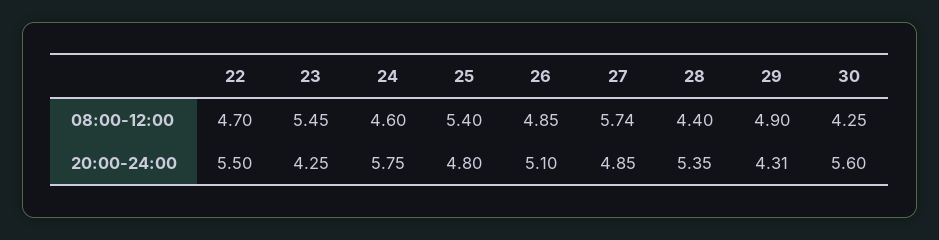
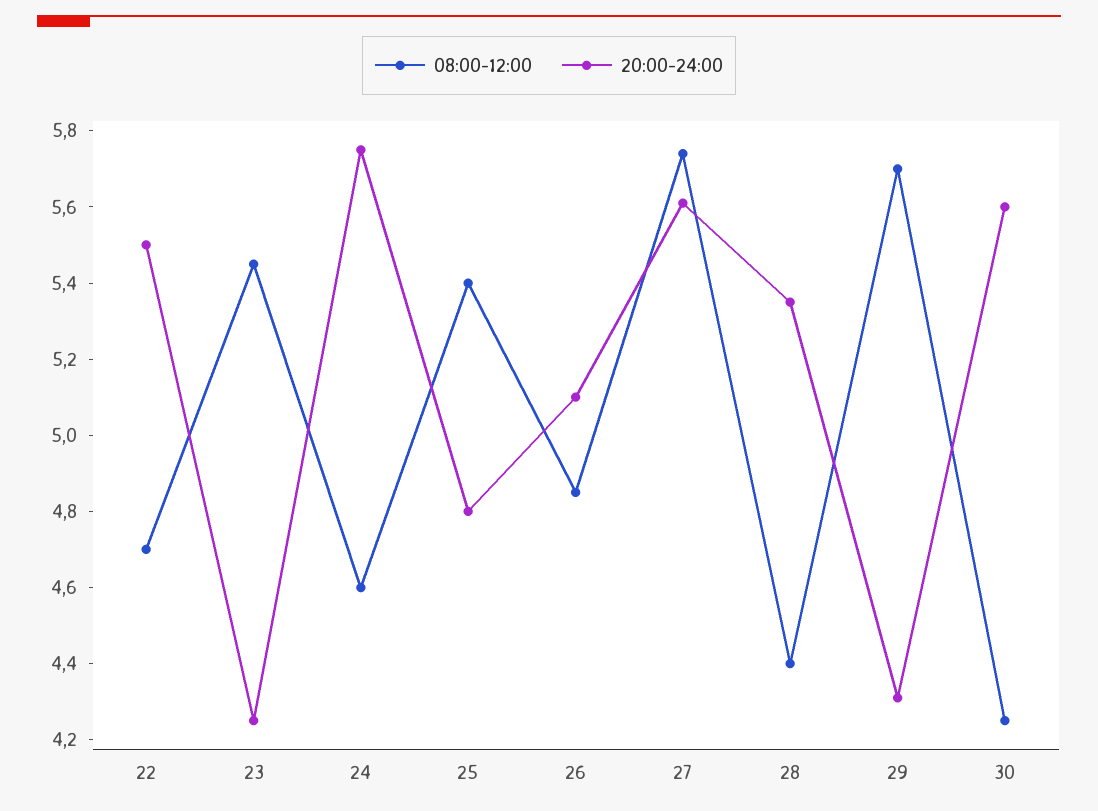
  {
    "08:00-12:00": {
      "22": 4.7,
      "23": 5.45,
      "24": 4.6,
      "25": 5.4,
      "26": 4.85,
      "27": 5.74,
      "28": 4.4,
-     "29": 4.9,
+     "29": 5.7,
      "30": 4.25
    },
    "20:00-24:00": {
      "22": 5.5,
      "23": 4.25,
      "24": 5.75,
      "25": 4.8,
      "26": 5.1,
-     "27": 4.85,
+     "27": 5.6,
      "28": 5.35,
      "29": 4.31,
      "30": 5.6
    }
  }

